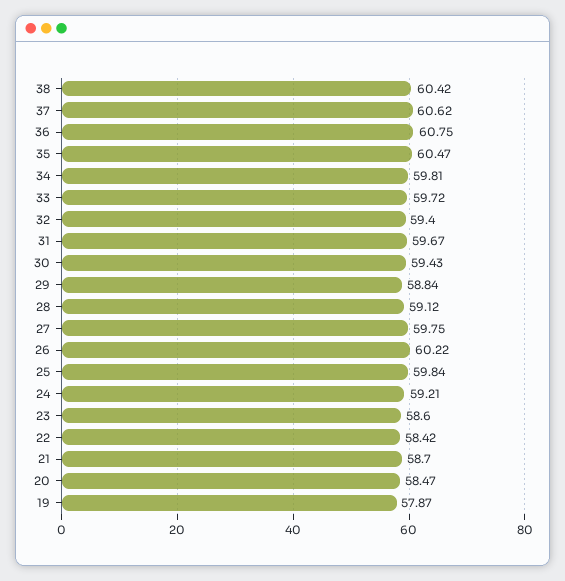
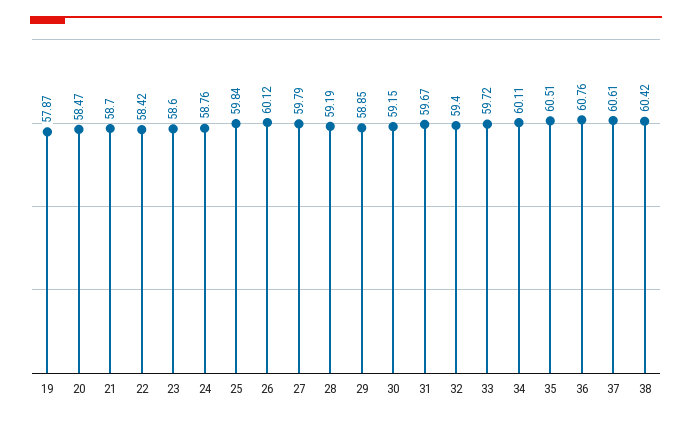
  {
    "38": 60.42,
-   "37": 60.62,
+   "37": 60.61,
-   "36": 60.75,
+   "36": 60.76,
-   "35": 60.47,
+   "35": 60.51,
-   "34": 59.81,
+   "34": 60.11,
    "33": 59.72,
    "32": 59.4,
    "31": 59.67,
-   "30": 59.43,
+   "30": 59.15,
-   "29": 58.84,
+   "29": 58.85,
-   "28": 59.12,
+   "28": 59.19,
-   "27": 59.75,
+   "27": 59.79,
-   "26": 60.22,
+   "26": 60.12,
    "25": 59.84,
-   "24": 59.21,
+   "24": 58.76,
    "23": 58.6,
    "22": 58.42,
    "21": 58.7,
    "20": 58.47,
    "19": 57.87
  }

